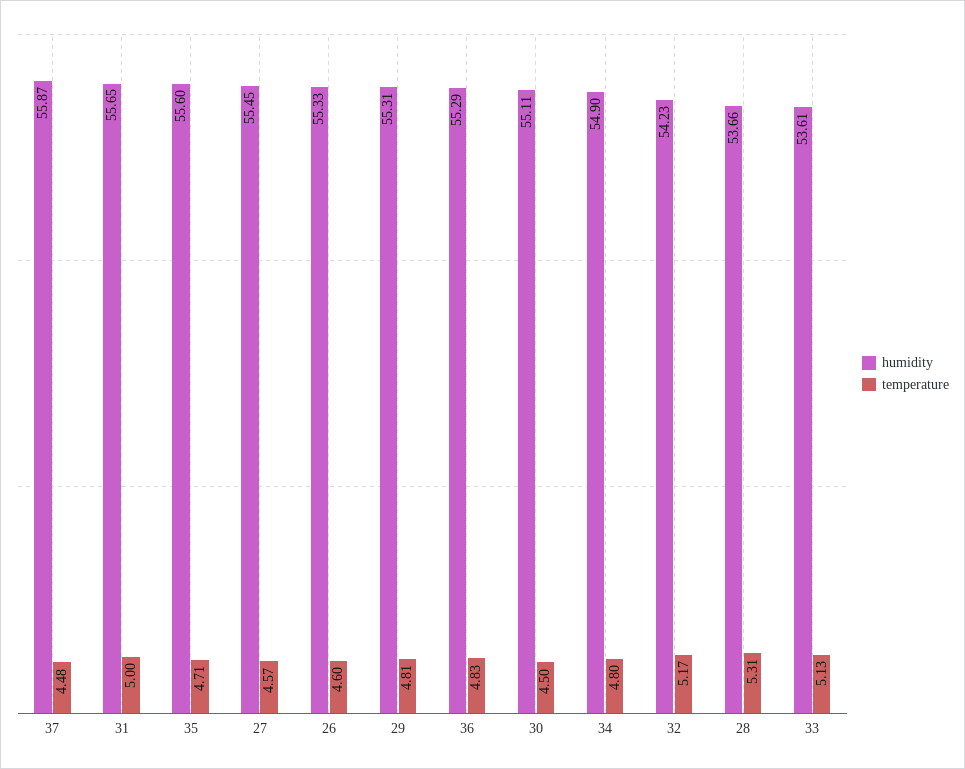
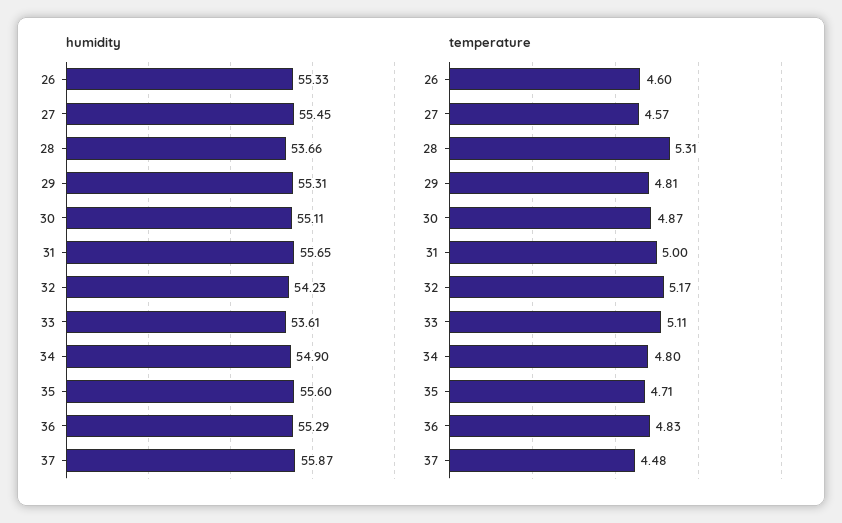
  {
    "humidity": {
      "37": 55.87,
      "31": 55.65,
      "35": 55.6,
      "27": 55.45,
      "26": 55.33,
      "29": 55.31,
      "36": 55.29,
      "30": 55.11,
      "34": 54.9,
      "32": 54.23,
      "28": 53.66,
      "33": 53.61
    },
    "temperature": {
      "37": 4.48,
      "31": 5,
      "35": 4.71,
      "27": 4.57,
      "26": 4.6,
      "29": 4.81,
      "36": 4.83,
-     "30": 4.5,
+     "30": 4.87,
      "34": 4.8,
      "32": 5.17,
      "28": 5.31,
-     "33": 5.13
+     "33": 5.11
    }
  }

